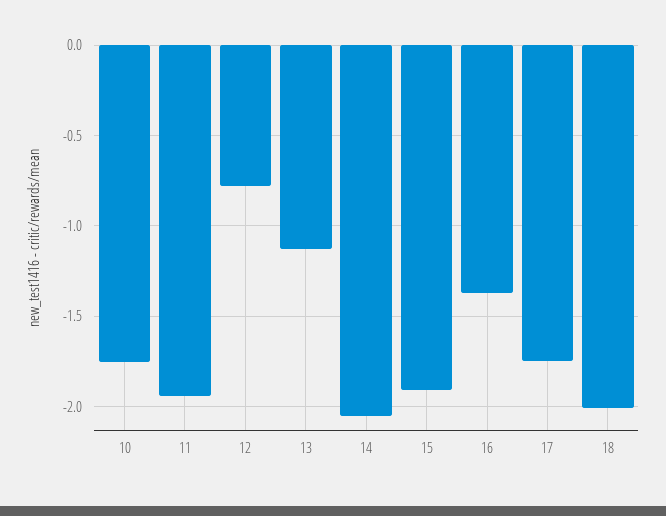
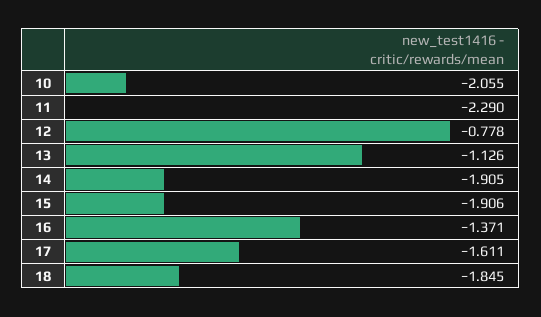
  {
-   "10": -1.75,
+   "10": -2.055,
-   "11": -1.95,
+   "11": -2.29,
    "12": -0.778,
    "13": -1.126,
-   "14": -2.05,
+   "14": -1.905,
    "15": -1.906,
    "16": -1.371,
-   "17": -1.75,
+   "17": -1.611,
-   "18": -2
+   "18": -1.845
  }

